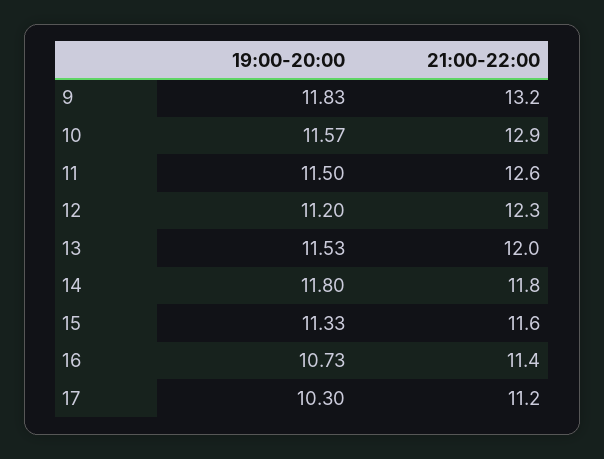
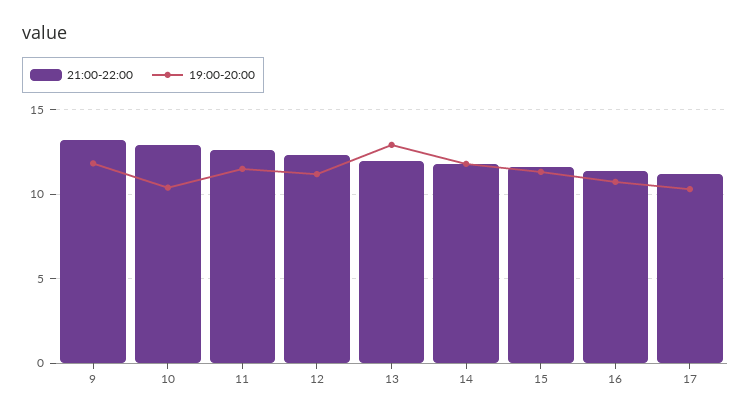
  {
    "19:00-20:00": {
      "9": 11.83,
-     "10": 11.57,
+     "10": 10.5,
      "11": 11.5,
      "12": 11.2,
-     "13": 11.53,
+     "13": 13,
      "14": 11.8,
      "15": 11.33,
      "16": 10.73,
      "17": 10.3
    },
    "21:00-22:00": {
      "9": 13.2,
      "10": 12.9,
      "11": 12.6,
      "12": 12.3,
      "13": 12,
      "14": 11.8,
      "15": 11.6,
      "16": 11.4,
      "17": 11.2
    }
  }

